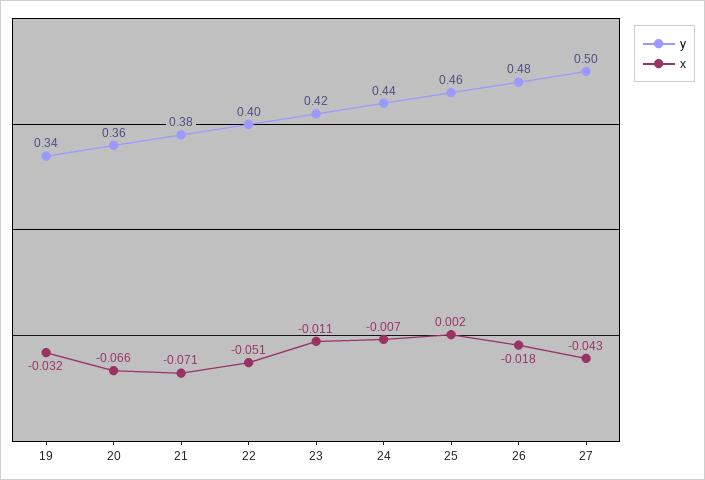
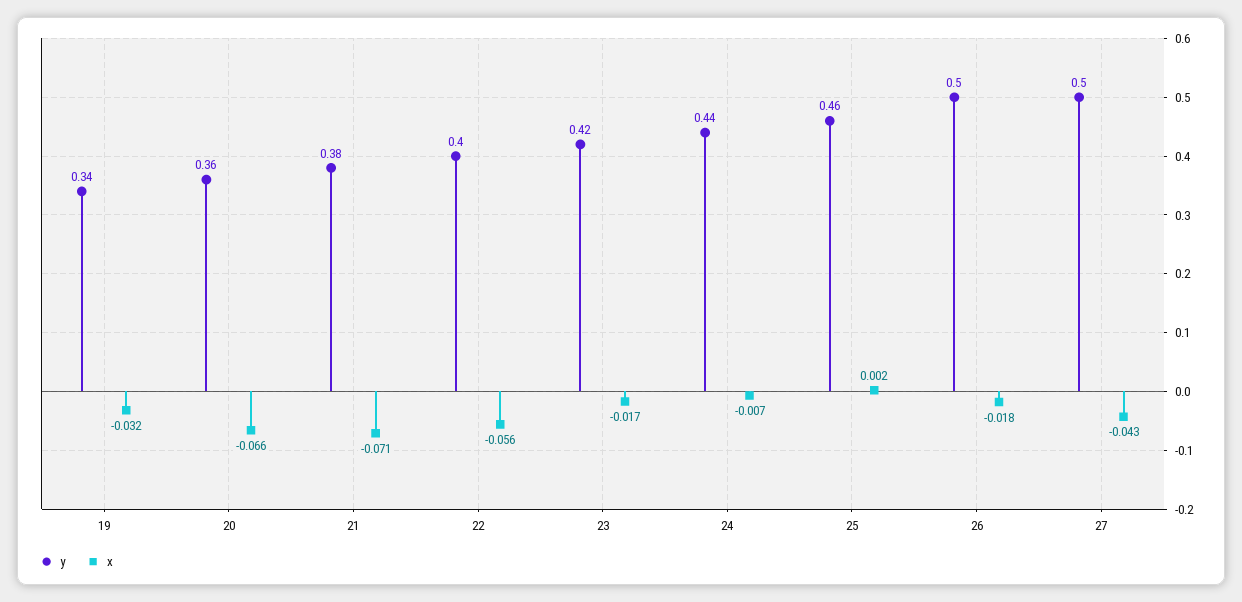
  {
    "y": {
      "19": 0.34,
      "20": 0.36,
      "21": 0.38,
      "22": 0.4,
      "23": 0.42,
      "24": 0.44,
      "25": 0.46,
-     "26": 0.48,
+     "26": 0.5,
      "27": 0.5
    },
    "x": {
      "19": -0.032,
      "20": -0.066,
      "21": -0.071,
-     "22": -0.051,
+     "22": -0.056,
-     "23": -0.011,
+     "23": -0.017,
      "24": -0.007,
      "25": 0.002,
      "26": -0.018,
      "27": -0.043
    }
  }

